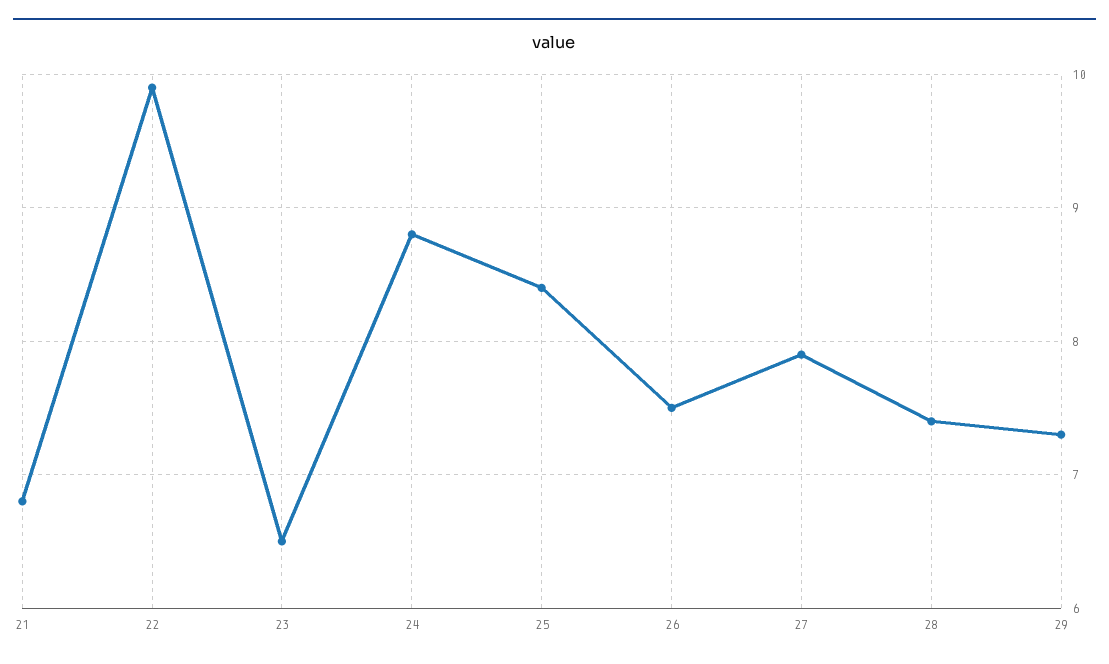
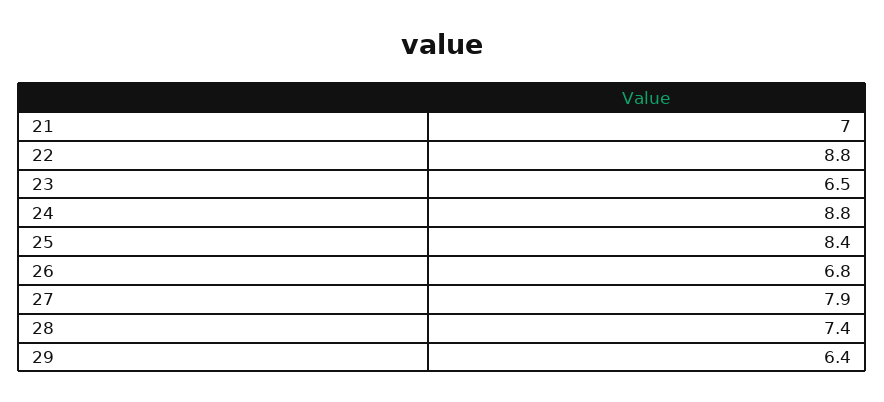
  {
-   "21": 6.8,
+   "21": 7,
-   "22": 9.9,
+   "22": 8.8,
    "23": 6.5,
    "24": 8.8,
    "25": 8.4,
-   "26": 7.5,
+   "26": 6.8,
    "27": 7.9,
    "28": 7.4,
-   "29": 7.3
+   "29": 6.4
  }

